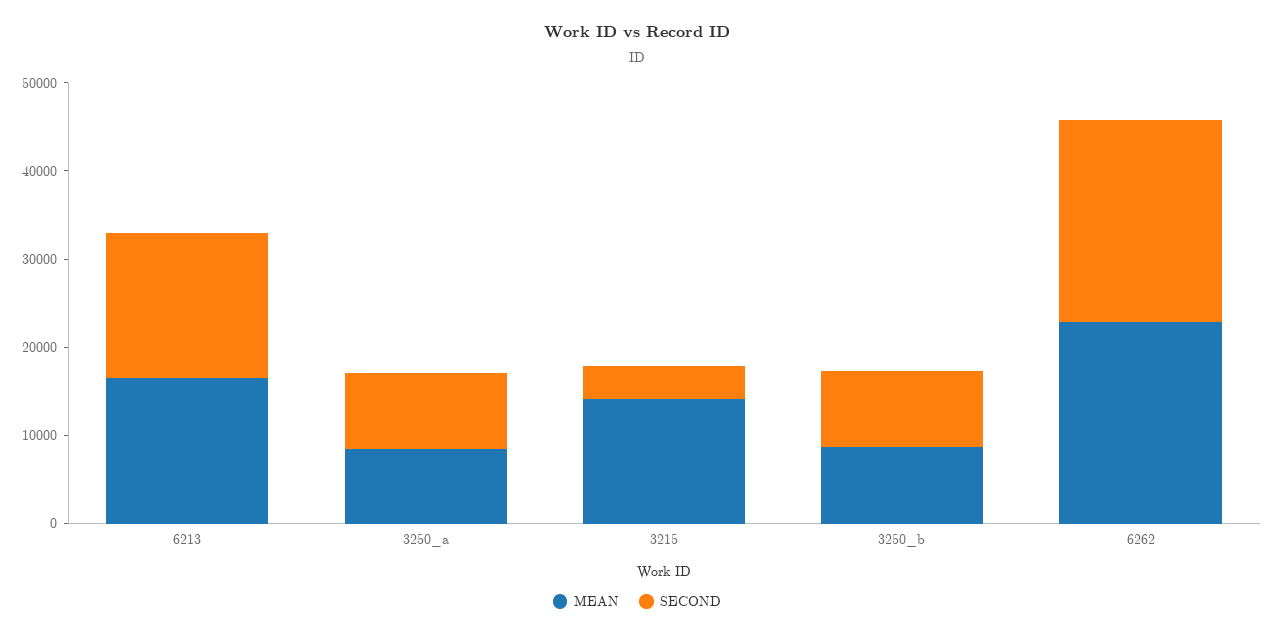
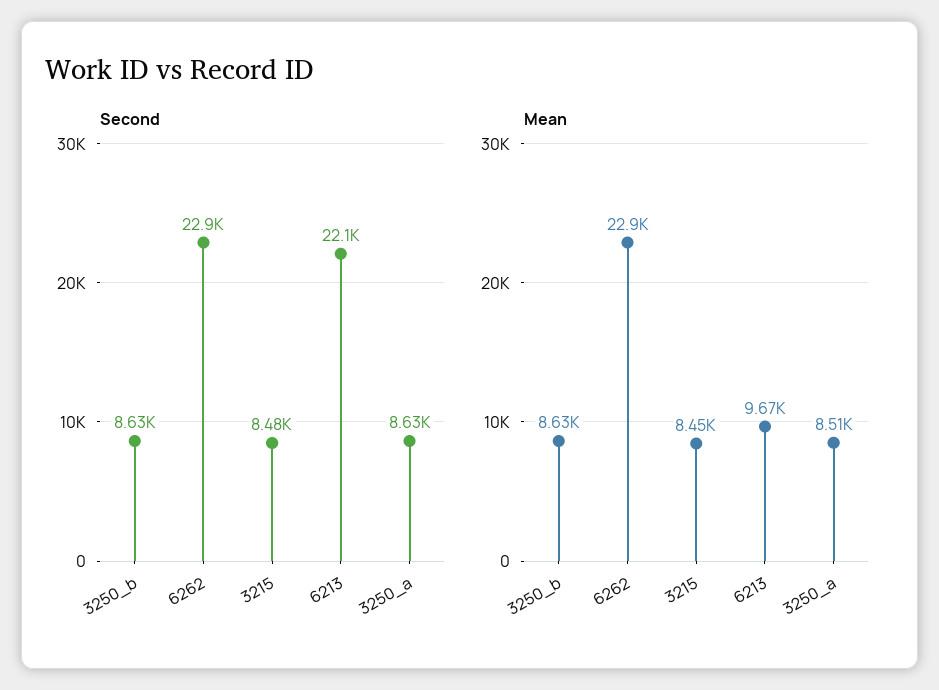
  {
    "MEAN": {
-     "6213": 16000,
+     "6213": 9670,
      "3250_a": 8510,
-     "3215": 14000,
+     "3215": 8450,
      "3250_b": 8630,
      "6262": 22900
    },
    "SECOND": {
-     "6213": 16000,
+     "6213": 22100,
      "3250_a": 8630,
-     "3215": 4000,
+     "3215": 8480,
      "3250_b": 8630,
      "6262": 22900
    }
  }

